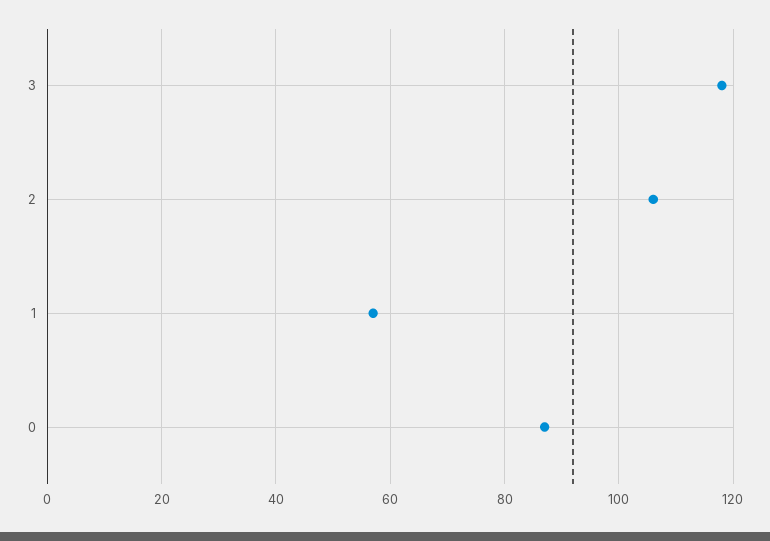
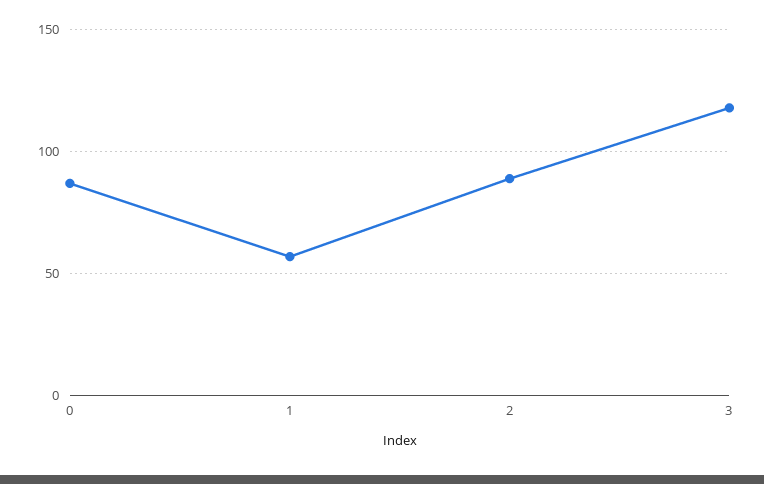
  {
    "3": 120,
-   "2": 105,
+   "2": 90,
    "1": 55,
    "0": 85
  }

